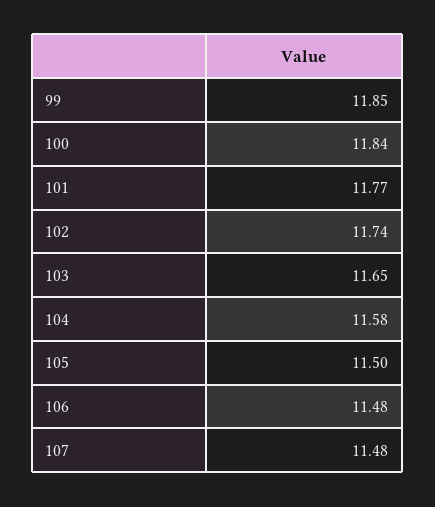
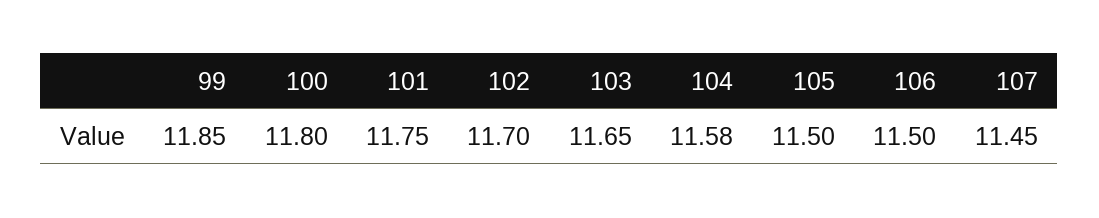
  {
    "99": 11.85,
-   "100": 11.84,
+   "100": 11.8,
-   "101": 11.77,
+   "101": 11.75,
-   "102": 11.74,
+   "102": 11.7,
    "103": 11.65,
    "104": 11.58,
    "105": 11.5,
-   "106": 11.48,
+   "106": 11.5,
-   "107": 11.48
+   "107": 11.45
  }

